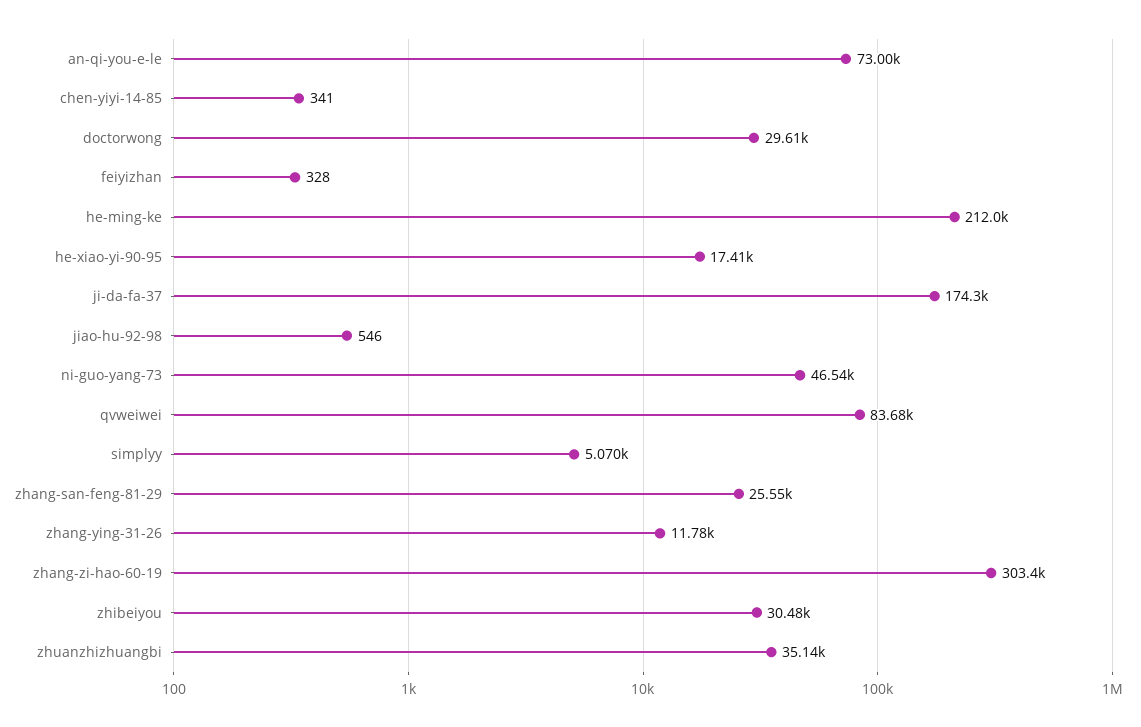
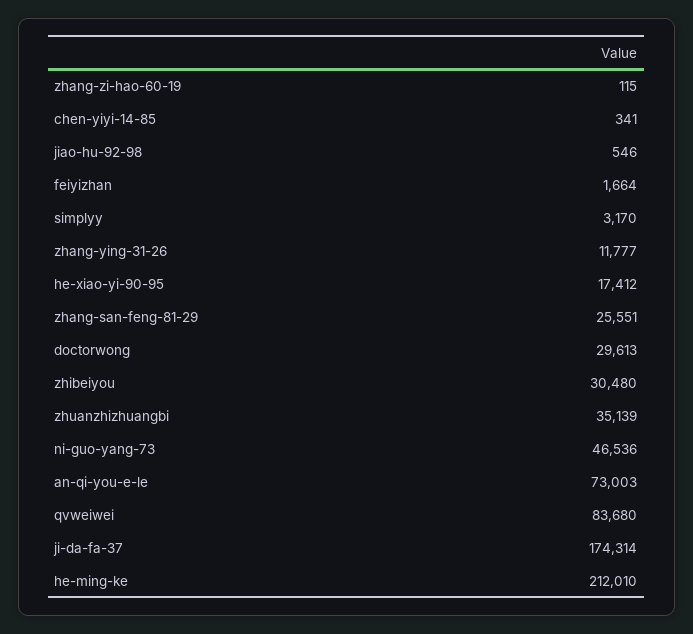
  {
    "an-qi-you-e-le": 73003,
    "chen-yiyi-14-85": 341,
    "doctorwong": 29613,
-   "feiyizhan": 328,
+   "feiyizhan": 1664,
    "he-ming-ke": 212010,
    "he-xiao-yi-90-95": 17412,
    "ji-da-fa-37": 174314,
    "jiao-hu-92-98": 546,
    "ni-guo-yang-73": 46536,
    "qvweiwei": 83680,
-   "simplyy": 5070,
+   "simplyy": 3170,
    "zhang-san-feng-81-29": 25551,
    "zhang-ying-31-26": 11777,
-   "zhang-zi-hao-60-19": 303400,
+   "zhang-zi-hao-60-19": 115,
    "zhibeiyou": 30480,
    "zhuanzhizhuangbi": 35139
  }

